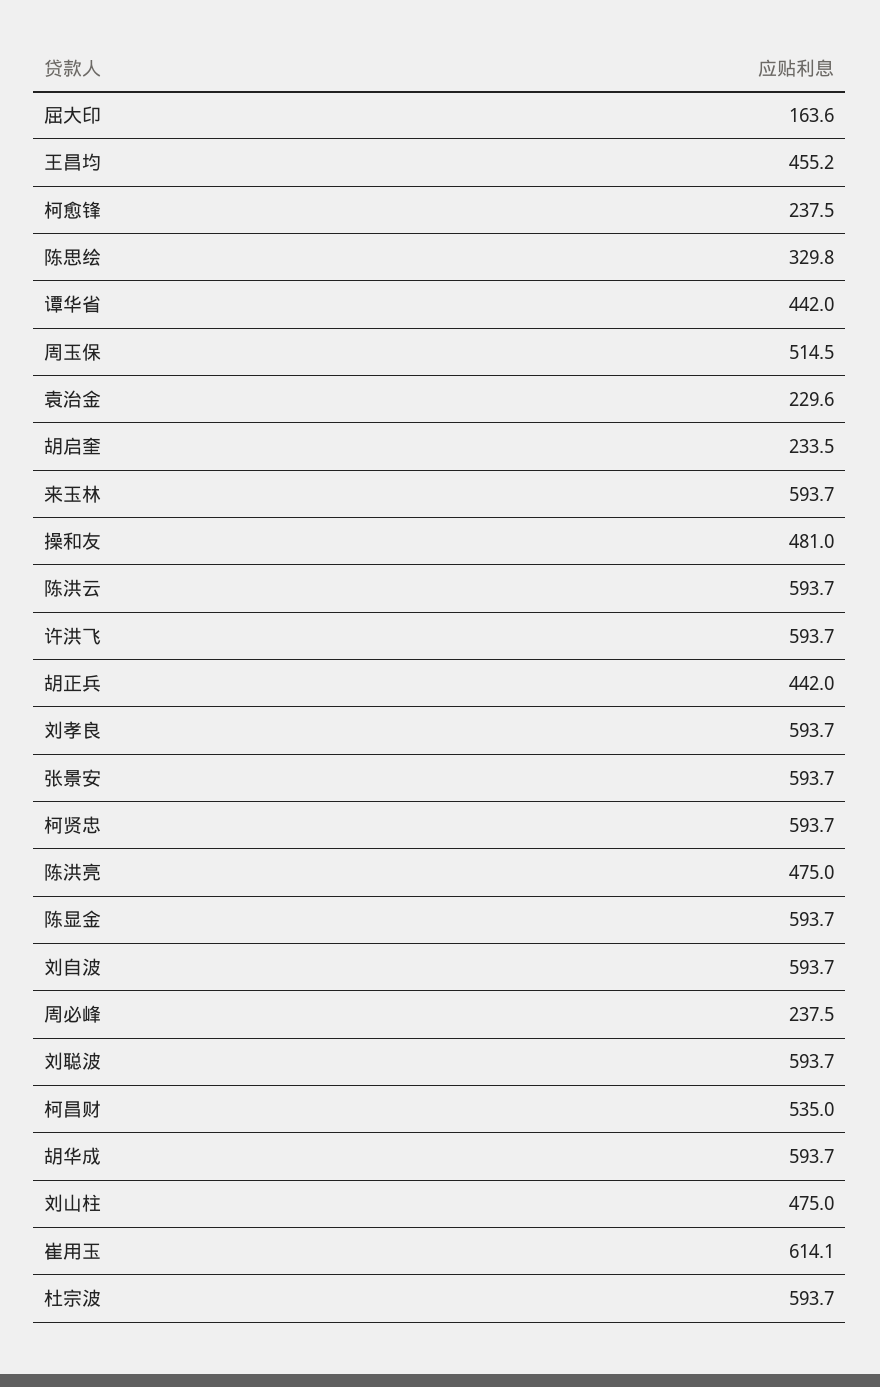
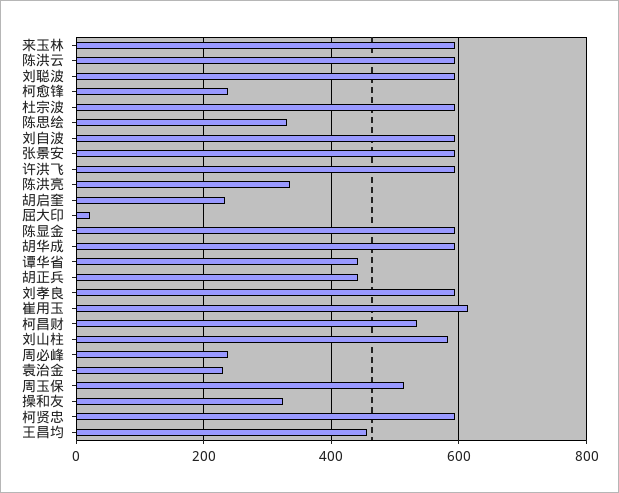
  {
-   "屈大印": 163.6,
+   "屈大印": 20,
    "王昌均": 455.2,
    "柯愈锋": 237.5,
    "陈思绘": 329.8,
    "谭华省": 442,
    "周玉保": 514.5,
    "袁治金": 229.6,
    "胡启奎": 233.5,
    "来玉林": 593.7,
-   "操和友": 481,
+   "操和友": 320,
    "陈洪云": 593.7,
    "许洪飞": 593.7,
    "胡正兵": 442,
    "刘孝良": 593.7,
    "张景安": 593.7,
    "柯贤忠": 593.7,
-   "陈洪亮": 475,
+   "陈洪亮": 340,
    "陈显金": 593.7,
    "刘自波": 593.7,
    "周必峰": 237.5,
    "刘聪波": 593.7,
    "柯昌财": 535,
    "胡华成": 593.7,
-   "刘山柱": 475,
+   "刘山柱": 580,
    "崔用玉": 614.1,
    "杜宗波": 593.7
  }

